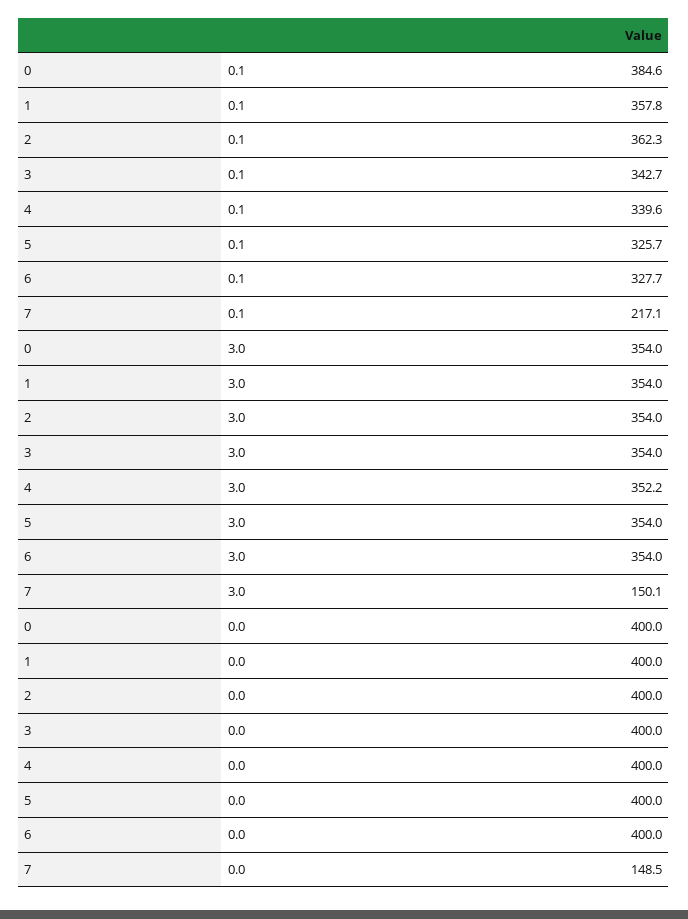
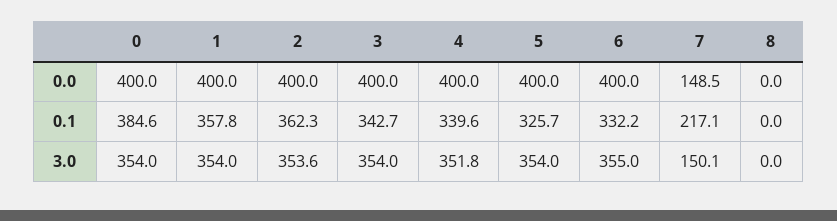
  {
    "0": {
      "0.1": 384.6,
      "3.0": 354,
      "0.0": 400
    },
    "1": {
      "0.1": 357.8,
      "3.0": 354,
      "0.0": 400
    },
    "2": {
      "0.1": 362.3,
-     "3.0": 354,
+     "3.0": 353.6,
      "0.0": 400
    },
    "3": {
      "0.1": 342.7,
      "3.0": 354,
      "0.0": 400
    },
    "4": {
      "0.1": 339.6,
-     "3.0": 352.2,
+     "3.0": 351.8,
      "0.0": 400
    },
    "5": {
      "0.1": 325.7,
      "3.0": 354,
      "0.0": 400
    },
    "6": {
-     "0.1": 327.7,
+     "0.1": 332.2,
-     "3.0": 354,
+     "3.0": 355,
      "0.0": 400
    },
    "7": {
      "0.1": 217.1,
      "3.0": 150.1,
      "0.0": 148.5
-   }
+   },
+   "8": {
+     "0.0": 0,
+     "0.1": 0,
+     "3.0": 0
+   }
  }

